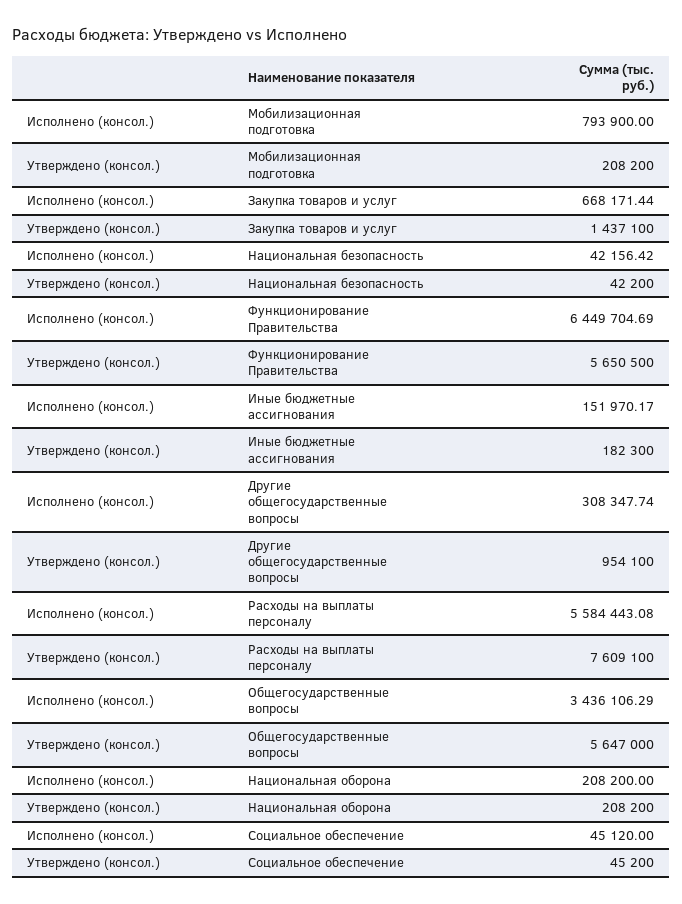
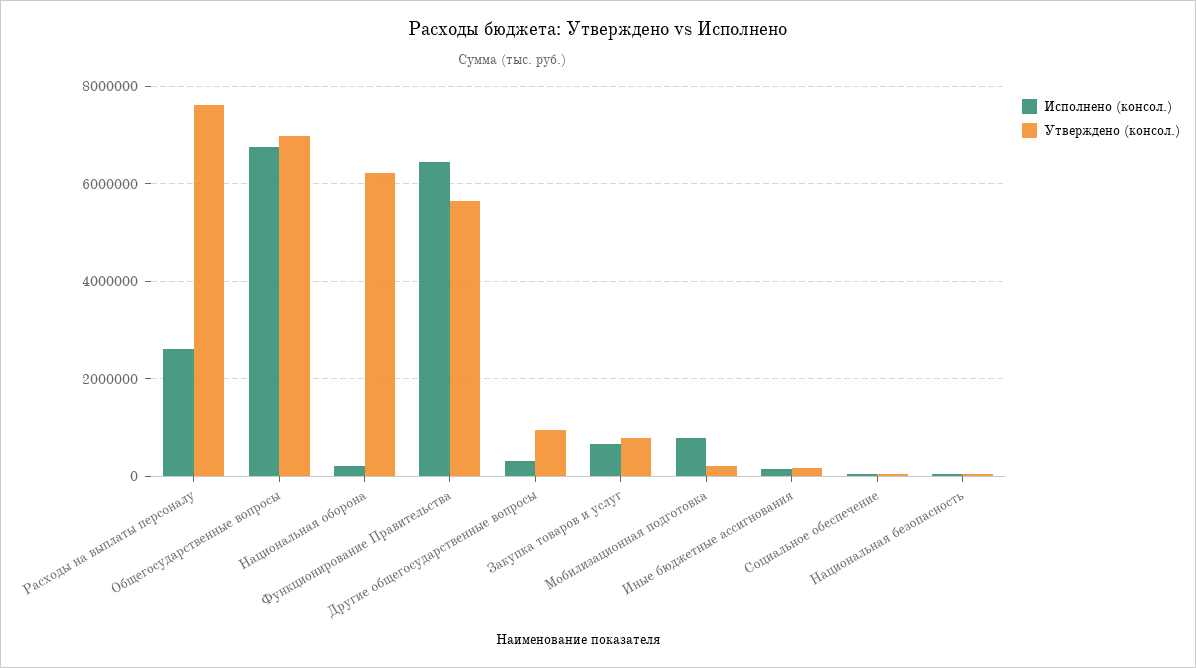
  {
    "Исполнено (консол.)": {
      "Мобилизационная подготовка": 793900,
      "Закупка товаров и услуг": 668171.44,
      "Национальная безопасность": 42156.42,
      "Функционирование Правительства": 6449704.69,
      "Иные бюджетные ассигнования": 151970.17,
      "Другие общегосударственные вопросы": 308347.74,
-     "Расходы на выплаты персоналу": 5584443.08,
+     "Расходы на выплаты персоналу": 2600000,
-     "Общегосударственные вопросы": 3436106.29,
+     "Общегосударственные вопросы": 6800000,
      "Национальная оборона": 208200,
      "Социальное обеспечение": 45120
    },
    "Утверждено (консол.)": {
      "Мобилизационная подготовка": 208200,
-     "Закупка товаров и услуг": 1437100,
+     "Закупка товаров и услуг": 800000,
      "Национальная безопасность": 42200,
      "Функционирование Правительства": 5650500,
      "Иные бюджетные ассигнования": 182300,
      "Другие общегосударственные вопросы": 954100,
      "Расходы на выплаты персоналу": 7609100,
-     "Общегосударственные вопросы": 5647000,
+     "Общегосударственные вопросы": 7000000,
-     "Национальная оборона": 208200,
+     "Национальная оборона": 6200000,
      "Социальное обеспечение": 45200
    }
  }

